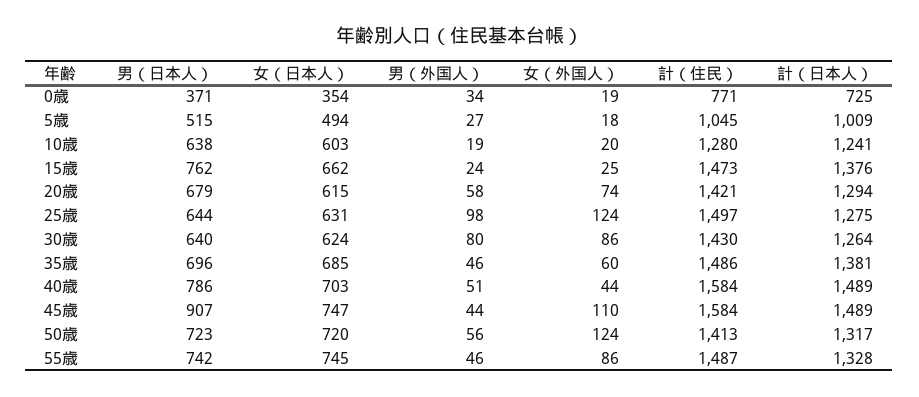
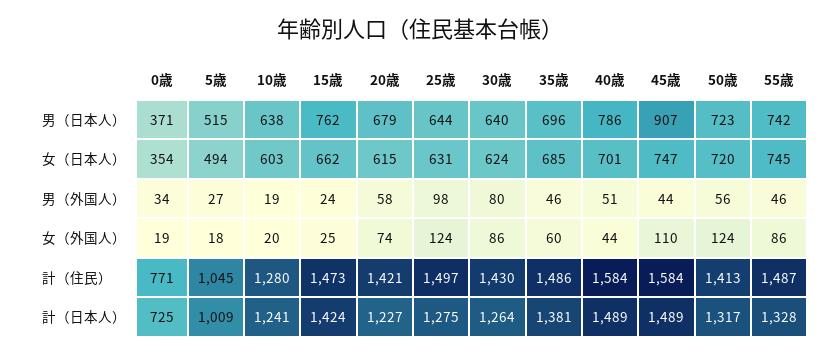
  {
    "男（日本人）": {
      "0歳": 371,
      "5歳": 515,
      "10歳": 638,
      "15歳": 762,
      "20歳": 679,
      "25歳": 644,
      "30歳": 640,
      "35歳": 696,
      "40歳": 786,
      "45歳": 907,
      "50歳": 723,
      "55歳": 742
    },
    "女（日本人）": {
      "0歳": 354,
      "5歳": 494,
      "10歳": 603,
      "15歳": 662,
      "20歳": 615,
      "25歳": 631,
      "30歳": 624,
      "35歳": 685,
-     "40歳": 703,
+     "40歳": 701,
      "45歳": 747,
      "50歳": 720,
      "55歳": 745
    },
    "男（外国人）": {
      "0歳": 34,
      "5歳": 27,
      "10歳": 19,
      "15歳": 24,
      "20歳": 58,
      "25歳": 98,
      "30歳": 80,
      "35歳": 46,
      "40歳": 51,
      "45歳": 44,
      "50歳": 56,
      "55歳": 46
    },
    "女（外国人）": {
      "0歳": 19,
      "5歳": 18,
      "10歳": 20,
      "15歳": 25,
      "20歳": 74,
      "25歳": 124,
      "30歳": 86,
      "35歳": 60,
      "40歳": 44,
      "45歳": 110,
      "50歳": 124,
      "55歳": 86
    },
    "計（住民）": {
      "0歳": 771,
      "5歳": 1045,
      "10歳": 1280,
      "15歳": 1473,
      "20歳": 1421,
      "25歳": 1497,
      "30歳": 1430,
      "35歳": 1486,
      "40歳": 1584,
      "45歳": 1584,
      "50歳": 1413,
      "55歳": 1487
    },
    "計（日本人）": {
      "0歳": 725,
      "5歳": 1009,
      "10歳": 1241,
-     "15歳": 1376,
+     "15歳": 1424,
-     "20歳": 1294,
+     "20歳": 1227,
      "25歳": 1275,
      "30歳": 1264,
      "35歳": 1381,
      "40歳": 1489,
      "45歳": 1489,
      "50歳": 1317,
      "55歳": 1328
    }
  }

